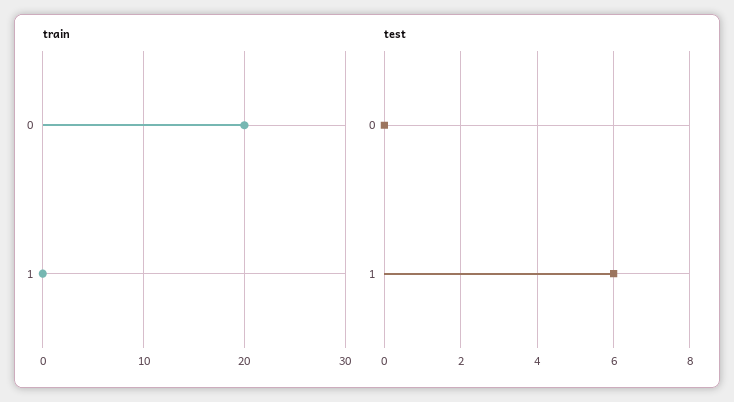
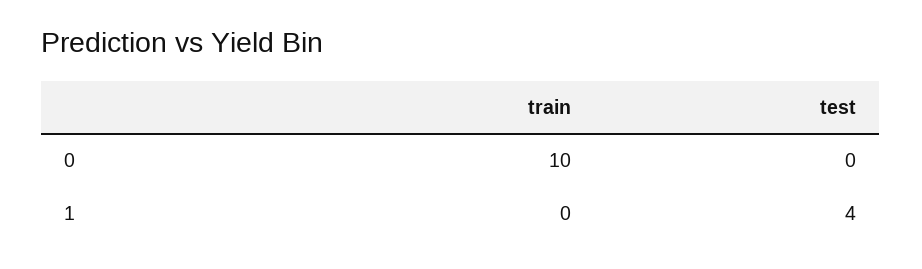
  {
    "train": {
-     "0": 20,
+     "0": 10,
      "1": 0
    },
    "test": {
      "0": 0,
-     "1": 6
+     "1": 4
    }
  }

